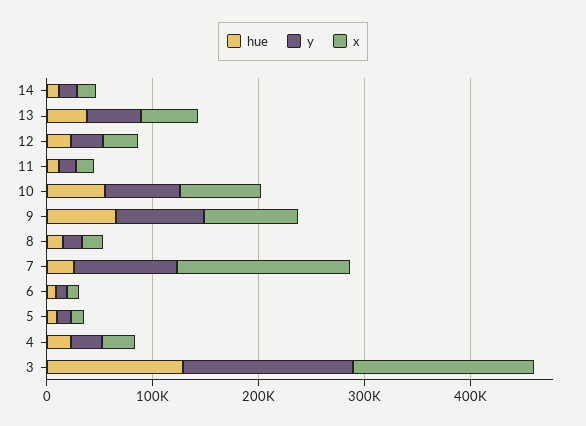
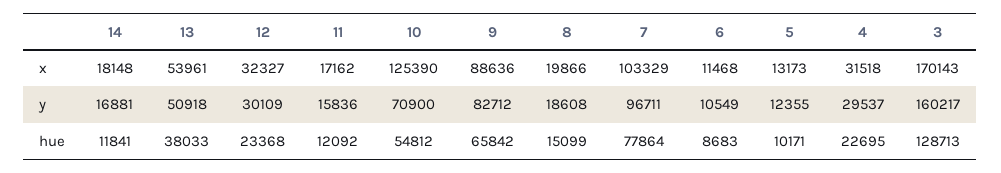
  {
    "hue": {
      "14": 11841,
      "13": 38033,
      "12": 23368,
      "11": 12092,
      "10": 54812,
      "9": 65842,
      "8": 15099,
-     "7": 20000,
+     "7": 77864,
      "6": 8683,
      "5": 10171,
      "4": 22695,
      "3": 128713
    },
    "y": {
      "14": 16881,
      "13": 50918,
      "12": 30109,
      "11": 15836,
      "10": 70900,
      "9": 82712,
      "8": 18608,
      "7": 96711,
      "6": 10549,
      "5": 12355,
      "4": 29537,
      "3": 160217
    },
    "x": {
      "14": 18148,
      "13": 53961,
      "12": 32327,
      "11": 17162,
-     "10": 80000,
+     "10": 125390,
      "9": 88636,
      "8": 19866,
-     "7": 160000,
+     "7": 103329,
      "6": 11468,
      "5": 13173,
      "4": 31518,
      "3": 170143
    }
  }

